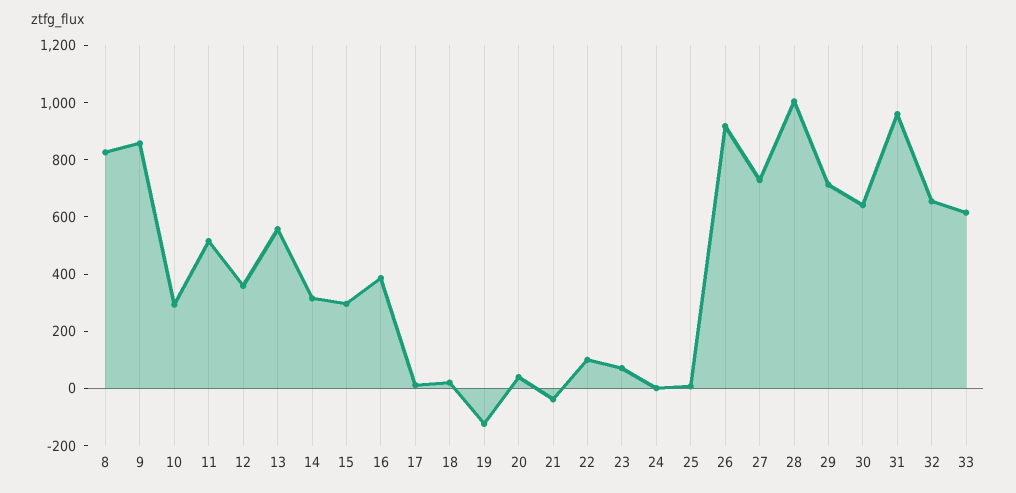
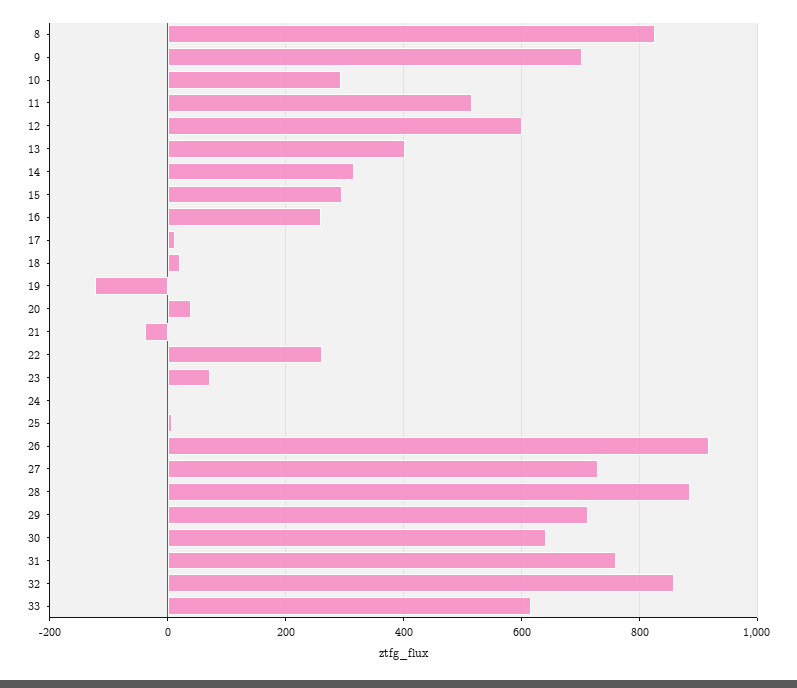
  {
    "8": 820,
-   "9": 850,
+   "9": 700,
    "10": 300,
    "11": 520,
-   "12": 350,
+   "12": 600,
-   "13": 550,
+   "13": 400,
    "14": 320,
    "15": 300,
-   "16": 400,
+   "16": 260,
    "17": 20,
    "18": 20,
    "19": -120,
    "20": 40,
    "21": -40,
-   "22": 100,
+   "22": 260,
    "23": 80,
    "24": 0,
    "25": 0,
    "26": 920,
    "27": 720,
-   "28": 1000,
+   "28": 880,
    "29": 720,
    "30": 640,
-   "31": 950,
+   "31": 760,
-   "32": 650,
+   "32": 860,
    "33": 620
  }

